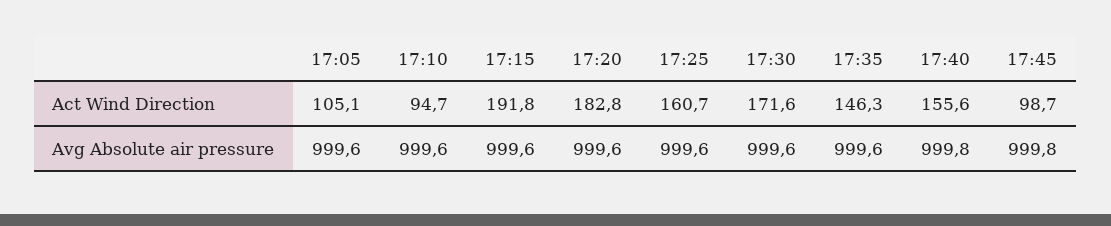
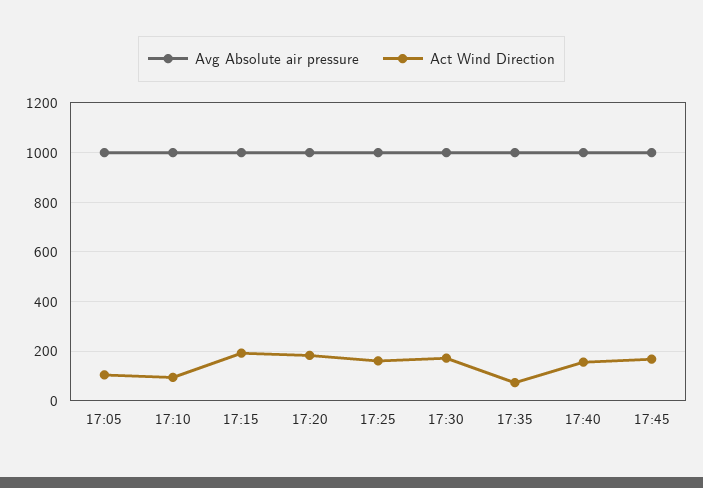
  {
    "Act Wind Direction": {
      "17:05": 105.1,
      "17:10": 94.7,
      "17:15": 191.8,
      "17:20": 182.8,
      "17:25": 160.7,
      "17:30": 171.6,
-     "17:35": 146.3,
+     "17:35": 75,
      "17:40": 155.6,
-     "17:45": 98.7
+     "17:45": 175
    },
    "Avg Absolute air pressure": {
      "17:05": 999.6,
      "17:10": 999.6,
      "17:15": 999.6,
      "17:20": 999.6,
      "17:25": 999.6,
      "17:30": 999.6,
      "17:35": 999.6,
      "17:40": 999.8,
      "17:45": 999.8
    }
  }

